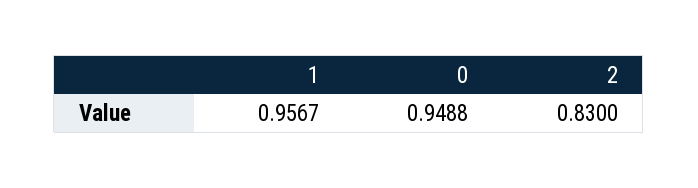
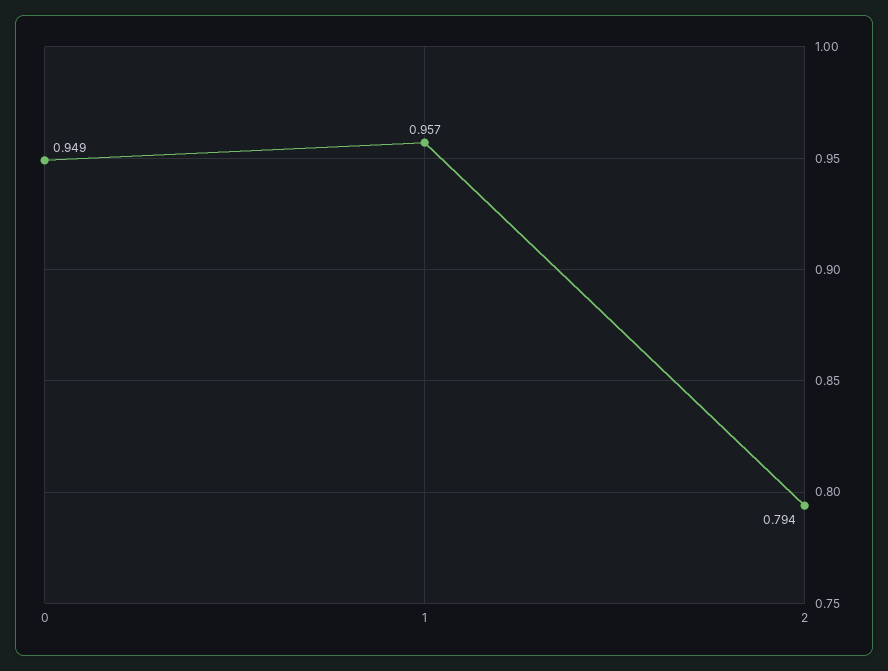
  {
    "1": 0.9567,
    "0": 0.9488,
-   "2": 0.83
+   "2": 0.794
  }

